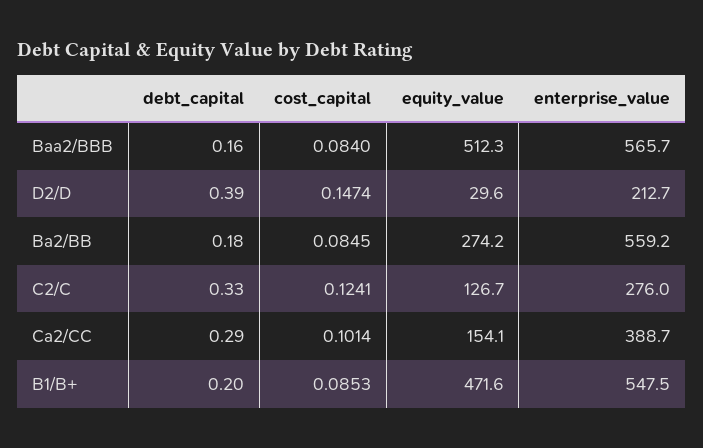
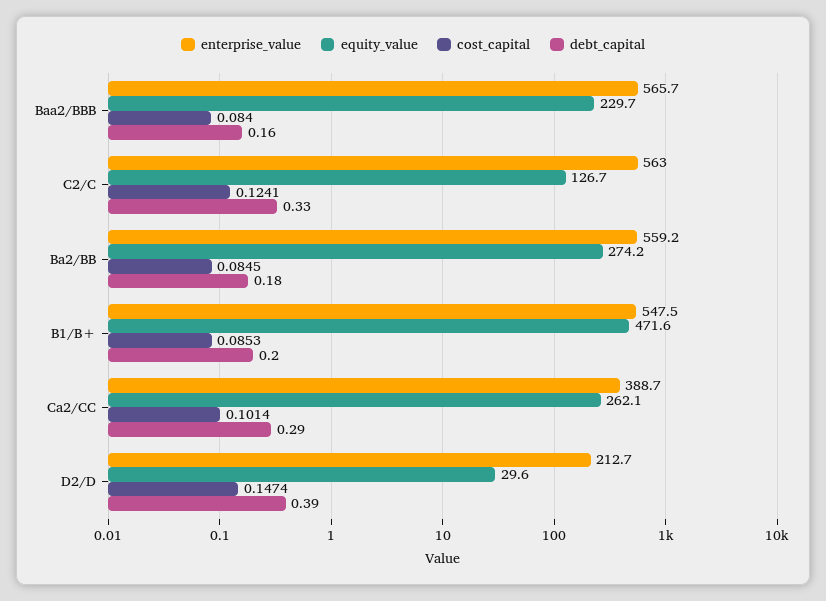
  {
    "debt_capital": {
      "Baa2/BBB": 0.16,
      "D2/D": 0.39,
      "Ba2/BB": 0.18,
      "C2/C": 0.33,
      "Ca2/CC": 0.29,
      "B1/B+": 0.2
    },
    "cost_capital": {
      "Baa2/BBB": 0.084,
      "D2/D": 0.1474,
      "Ba2/BB": 0.0845,
      "C2/C": 0.1241,
      "Ca2/CC": 0.1014,
      "B1/B+": 0.0853
    },
    "equity_value": {
-     "Baa2/BBB": 512.3,
+     "Baa2/BBB": 229.7,
      "D2/D": 29.6,
      "Ba2/BB": 274.2,
      "C2/C": 126.7,
-     "Ca2/CC": 154.1,
+     "Ca2/CC": 262.1,
      "B1/B+": 471.6
    },
    "enterprise_value": {
      "Baa2/BBB": 565.7,
      "D2/D": 212.7,
      "Ba2/BB": 559.2,
-     "C2/C": 276,
+     "C2/C": 563,
      "Ca2/CC": 388.7,
      "B1/B+": 547.5
    }
  }

